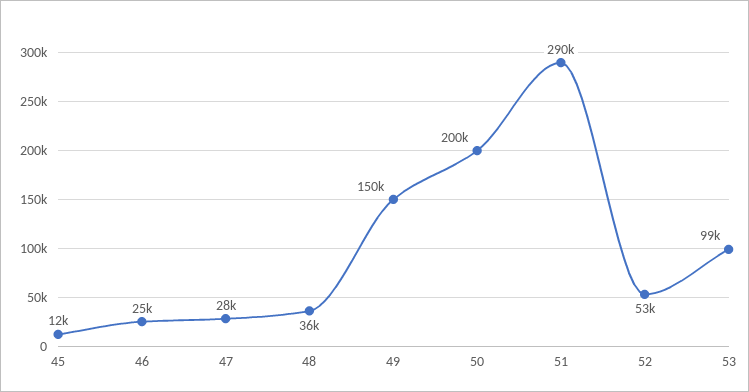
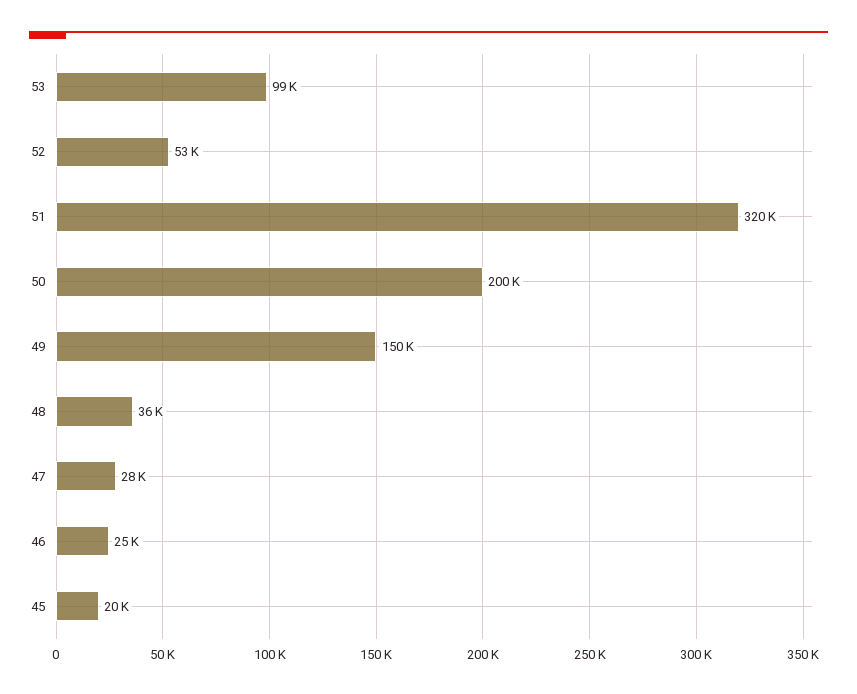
  {
-   "45": 12000,
+   "45": 20000,
    "46": 25000,
    "47": 28000,
    "48": 36000,
    "49": 150000,
    "50": 200000,
-   "51": 290000,
+   "51": 320000,
    "52": 53000,
    "53": 99000
  }

